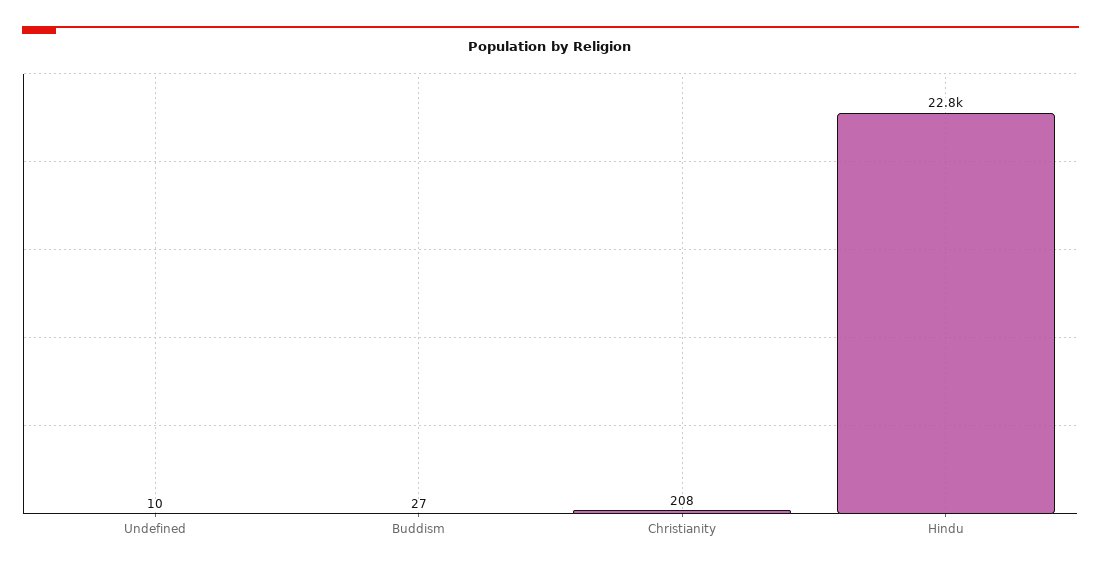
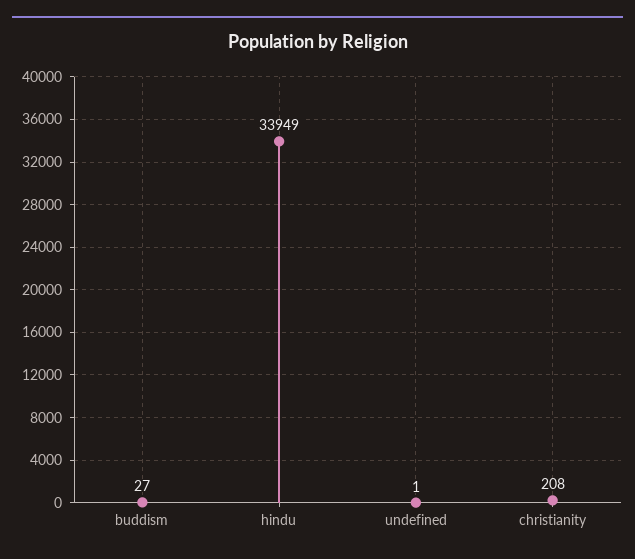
  {
-   "Undefined": 10,
+   "Undefined": 1,
    "Buddism": 27,
    "Christianity": 208,
-   "Hindu": 22800
+   "Hindu": 33949
  }

